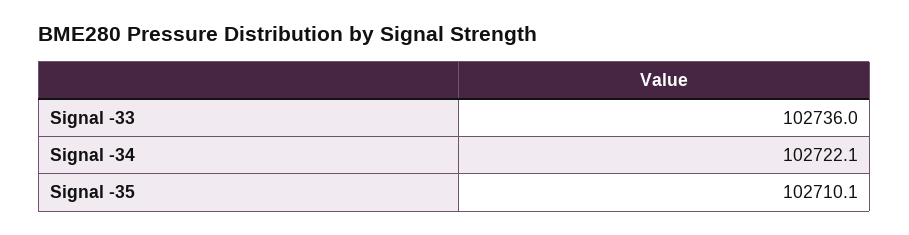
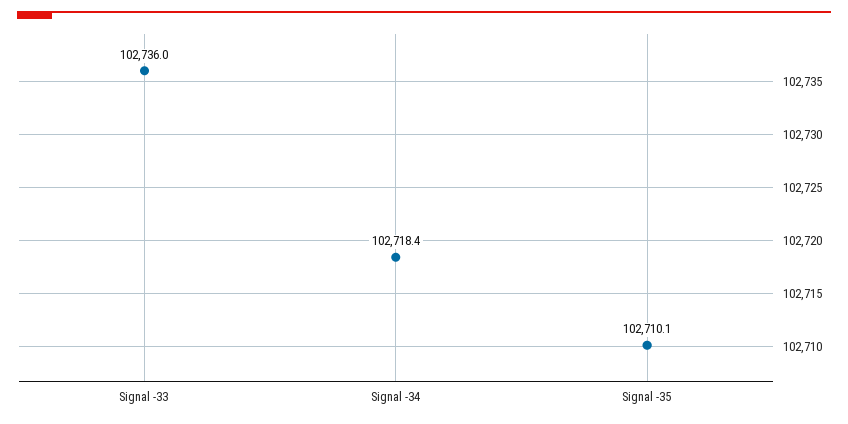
  {
    "Signal -33": 102736,
-   "Signal -34": 102722.1,
+   "Signal -34": 102718.4,
    "Signal -35": 102710.1
  }

